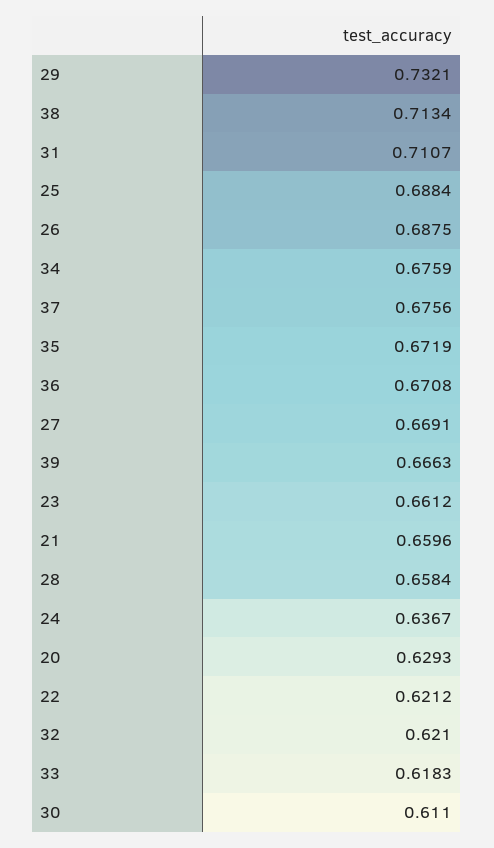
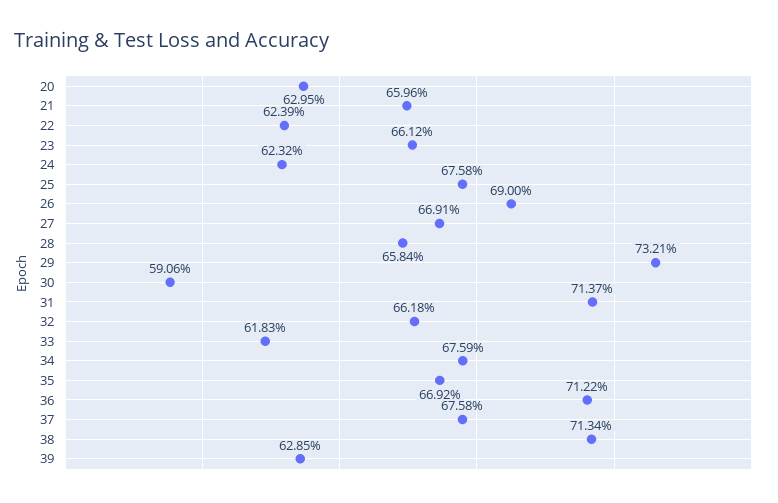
  {
    "29": 0.7321,
    "38": 0.7134,
-   "31": 0.7107,
+   "31": 0.7137,
-   "25": 0.6884,
+   "25": 0.6758,
-   "26": 0.6875,
+   "26": 0.69,
    "34": 0.6759,
-   "37": 0.6756,
+   "37": 0.6758,
-   "35": 0.6719,
+   "35": 0.6692,
-   "36": 0.6708,
+   "36": 0.7122,
    "27": 0.6691,
-   "39": 0.6663,
+   "39": 0.6285,
    "23": 0.6612,
    "21": 0.6596,
    "28": 0.6584,
-   "24": 0.6367,
+   "24": 0.6232,
-   "20": 0.6293,
+   "20": 0.6295,
-   "22": 0.6212,
+   "22": 0.6239,
-   "32": 0.621,
+   "32": 0.6618,
    "33": 0.6183,
-   "30": 0.611
+   "30": 0.5906
  }

